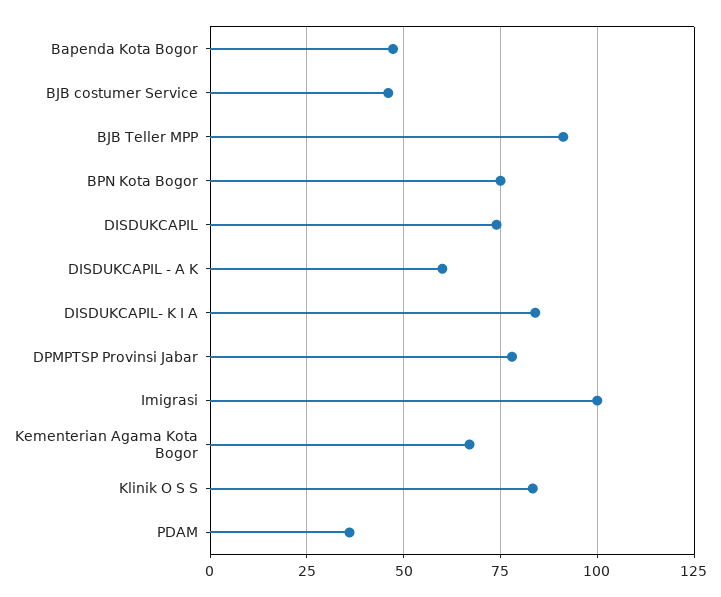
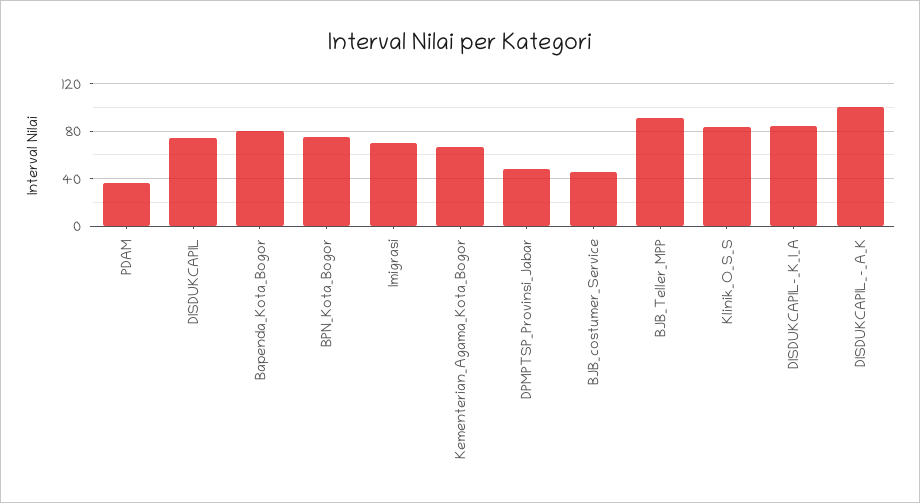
  {
-   "Bapenda Kota Bogor": 47.5,
+   "Bapenda Kota Bogor": 80,
    "BJB costumer Service": 45,
    "BJB Teller MPP": 90,
    "BPN Kota Bogor": 75,
    "DISDUKCAPIL": 75,
-   "DISDUKCAPIL - A K": 60,
+   "DISDUKCAPIL - A K": 100,
    "DISDUKCAPIL- K I A": 85,
-   "DPMPTSP Provinsi Jabar": 77.5,
+   "DPMPTSP Provinsi Jabar": 50,
-   "Imigrasi": 100,
+   "Imigrasi": 70,
    "Kementerian Agama Kota Bogor": 67.5,
    "Klinik O S S": 82.5,
    "PDAM": 35
  }

